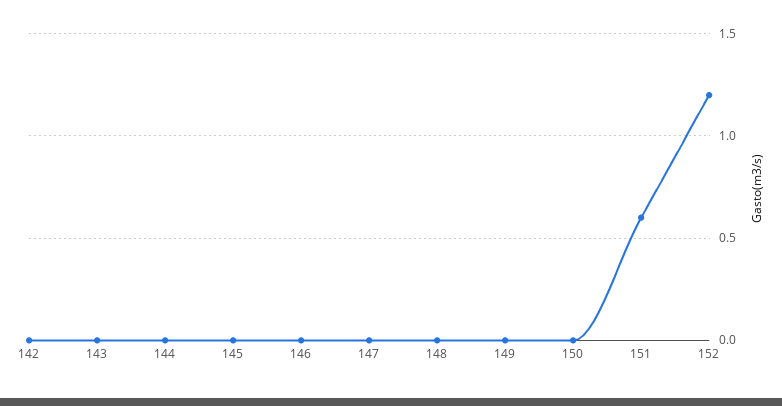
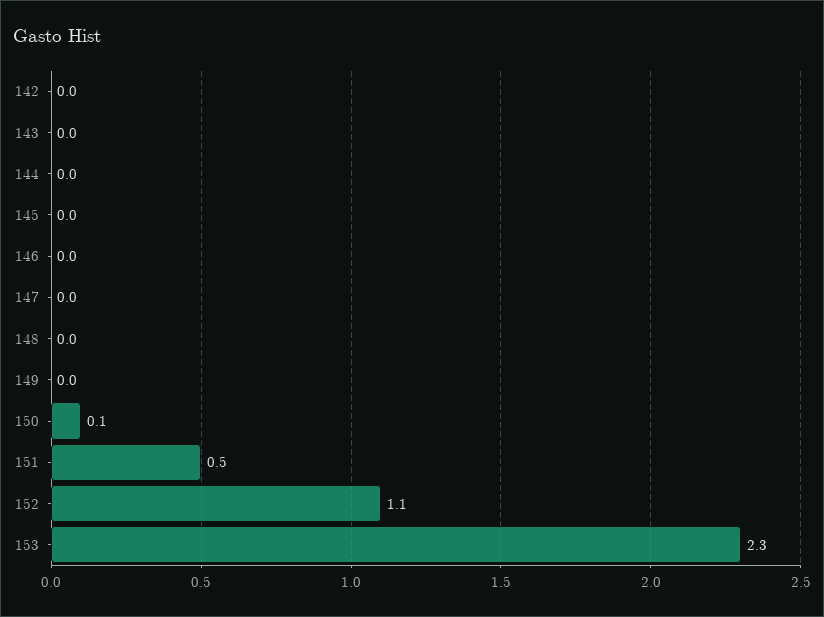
  {
    "142": 0,
    "143": 0,
    "144": 0,
    "145": 0,
    "146": 0,
    "147": 0,
    "148": 0,
    "149": 0,
-   "150": 0,
+   "150": 0.1,
-   "151": 0.6,
+   "151": 0.5,
-   "152": 1.2
+   "152": 1.1,
+   "153": 2.3
  }

